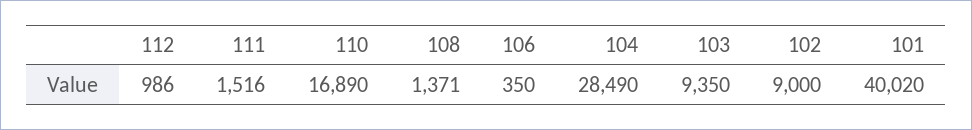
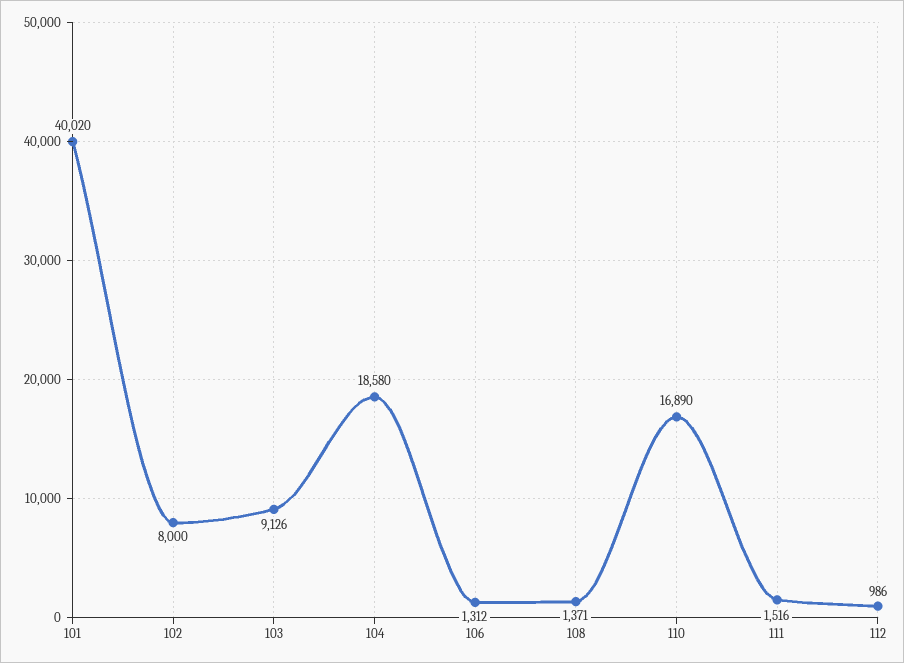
  {
    "112": 986,
    "111": 1516,
    "110": 16890,
    "108": 1371,
-   "106": 350,
+   "106": 1312,
-   "104": 28490,
+   "104": 18580,
-   "103": 9350,
+   "103": 9126,
-   "102": 9000,
+   "102": 8000,
    "101": 40020
  }

